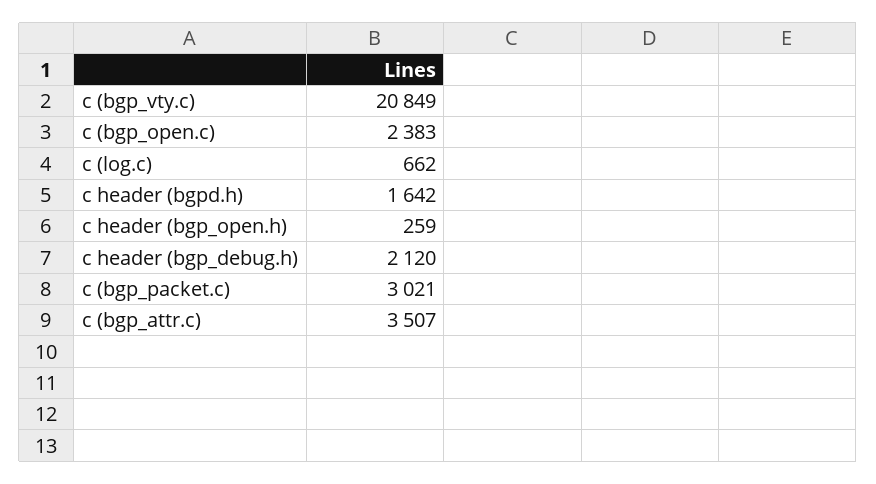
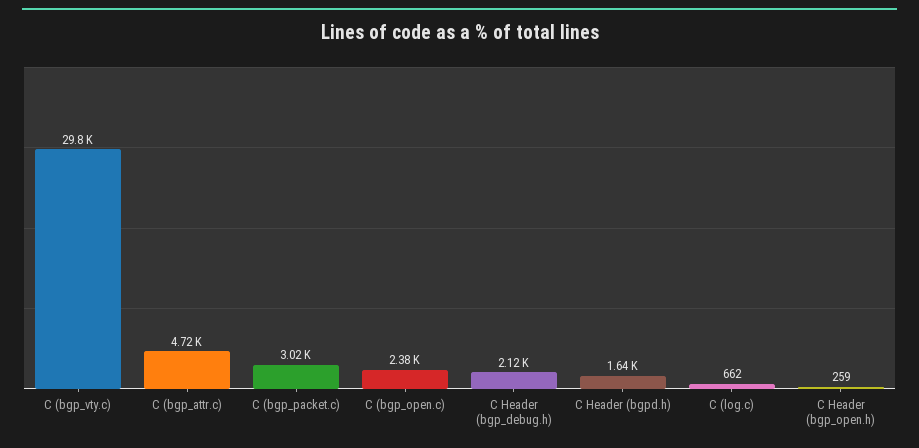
  {
-   "c (bgp_vty.c)": 20849,
+   "c (bgp_vty.c)": 29800,
    "c (bgp_open.c)": 2383,
    "c (log.c)": 662,
    "c header (bgpd.h)": 1642,
    "c header (bgp_open.h)": 259,
    "c header (bgp_debug.h)": 2120,
    "c (bgp_packet.c)": 3021,
-   "c (bgp_attr.c)": 3507
+   "c (bgp_attr.c)": 4720
  }

